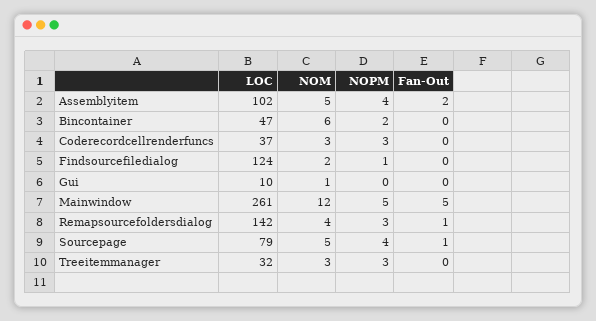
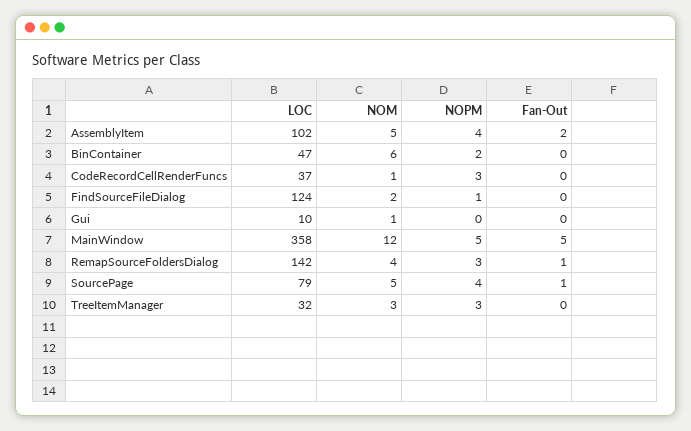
  {
    "LOC": {
      "Assemblyitem": 102,
      "Bincontainer": 47,
      "Coderecordcellrenderfuncs": 37,
      "Findsourcefiledialog": 124,
      "Gui": 10,
-     "Mainwindow": 261,
+     "Mainwindow": 358,
      "Remapsourcefoldersdialog": 142,
      "Sourcepage": 79,
      "Treeitemmanager": 32
    },
    "NOM": {
      "Assemblyitem": 5,
      "Bincontainer": 6,
-     "Coderecordcellrenderfuncs": 3,
+     "Coderecordcellrenderfuncs": 1,
      "Findsourcefiledialog": 2,
      "Gui": 1,
      "Mainwindow": 12,
      "Remapsourcefoldersdialog": 4,
      "Sourcepage": 5,
      "Treeitemmanager": 3
    },
    "NOPM": {
      "Assemblyitem": 4,
      "Bincontainer": 2,
      "Coderecordcellrenderfuncs": 3,
      "Findsourcefiledialog": 1,
      "Gui": 0,
      "Mainwindow": 5,
      "Remapsourcefoldersdialog": 3,
      "Sourcepage": 4,
      "Treeitemmanager": 3
    },
    "Fan-Out": {
      "Assemblyitem": 2,
      "Bincontainer": 0,
      "Coderecordcellrenderfuncs": 0,
      "Findsourcefiledialog": 0,
      "Gui": 0,
      "Mainwindow": 5,
      "Remapsourcefoldersdialog": 1,
      "Sourcepage": 1,
      "Treeitemmanager": 0
    }
  }

